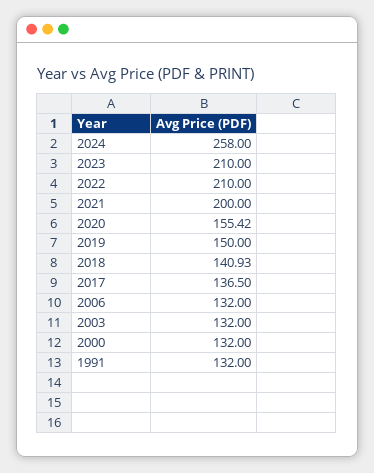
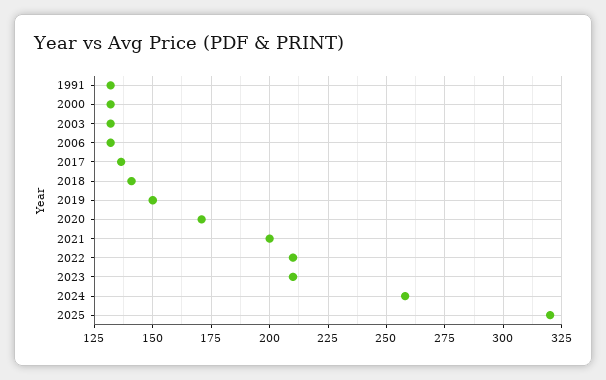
  {
    "2024": 258,
    "2023": 210,
    "2022": 210,
    "2021": 200,
-   "2020": 155.42,
+   "2020": 170,
    "2019": 150,
    "2018": 140.93,
    "2017": 136.5,
    "2006": 132,
    "2003": 132,
    "2000": 132,
-   "1991": 132
+   "1991": 132,
+   "2025": 320
  }

